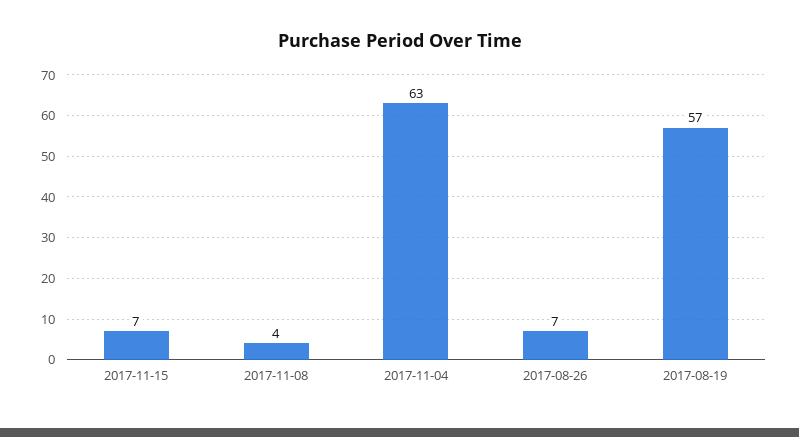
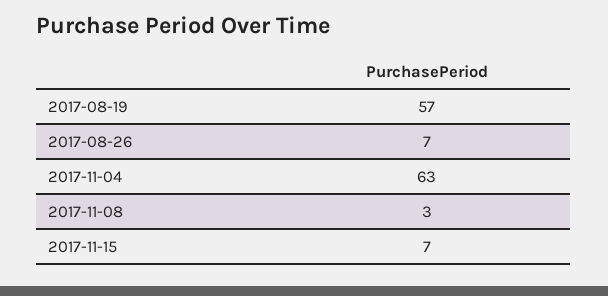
  {
    "2017-11-15": 7,
-   "2017-11-08": 4,
+   "2017-11-08": 3,
    "2017-11-04": 63,
    "2017-08-26": 7,
    "2017-08-19": 57
  }

